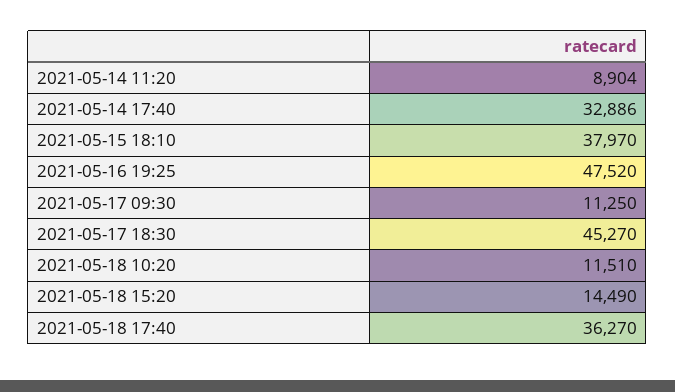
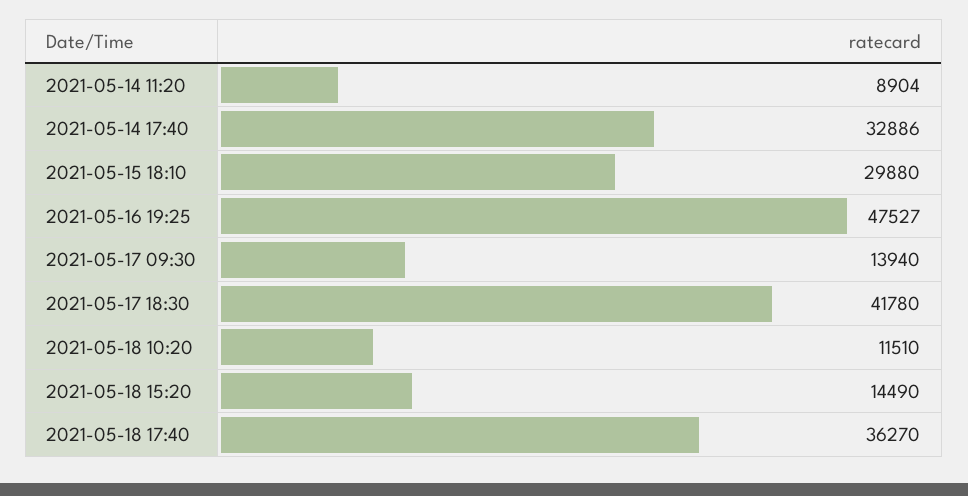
  {
    "2021-05-14 11:20": 8904,
    "2021-05-14 17:40": 32886,
-   "2021-05-15 18:10": 37970,
+   "2021-05-15 18:10": 29880,
-   "2021-05-16 19:25": 47520,
+   "2021-05-16 19:25": 47527,
-   "2021-05-17 09:30": 11250,
+   "2021-05-17 09:30": 13940,
-   "2021-05-17 18:30": 45270,
+   "2021-05-17 18:30": 41780,
    "2021-05-18 10:20": 11510,
    "2021-05-18 15:20": 14490,
    "2021-05-18 17:40": 36270
  }

